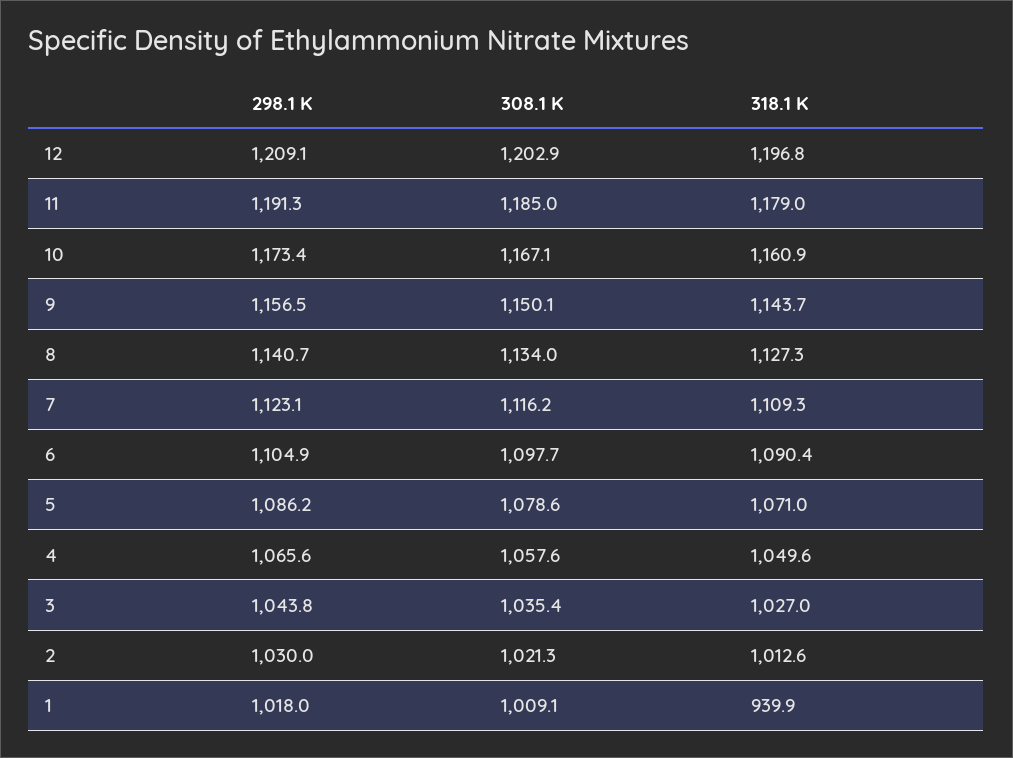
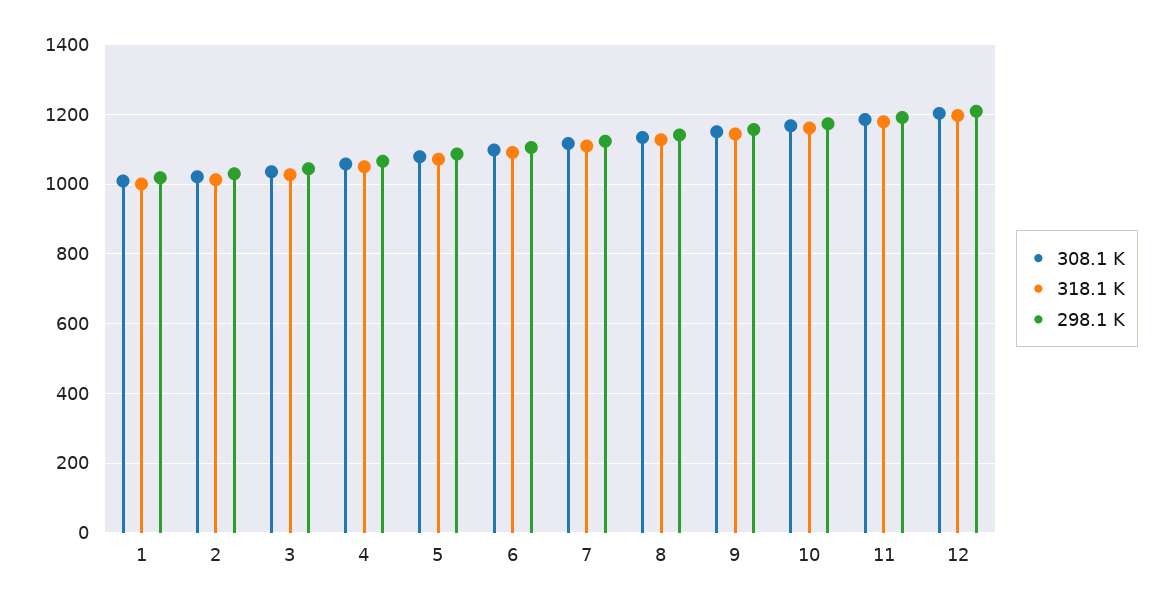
  {
    "298.1 K": {
      "12": 1209.1,
      "11": 1191.3,
      "10": 1173.4,
      "9": 1156.5,
      "8": 1140.7,
      "7": 1123.1,
      "6": 1104.9,
      "5": 1086.2,
      "4": 1065.6,
      "3": 1043.8,
      "2": 1030,
      "1": 1018
    },
    "308.1 K": {
      "12": 1202.9,
      "11": 1185,
      "10": 1167.1,
      "9": 1150.1,
      "8": 1134,
      "7": 1116.2,
      "6": 1097.7,
      "5": 1078.6,
      "4": 1057.6,
      "3": 1035.4,
      "2": 1021.3,
      "1": 1009.1
    },
    "318.1 K": {
      "12": 1196.8,
      "11": 1179,
      "10": 1160.9,
      "9": 1143.7,
      "8": 1127.3,
      "7": 1109.3,
      "6": 1090.4,
      "5": 1071,
      "4": 1049.6,
      "3": 1027,
      "2": 1012.6,
-     "1": 939.9
+     "1": 1000
    }
  }

